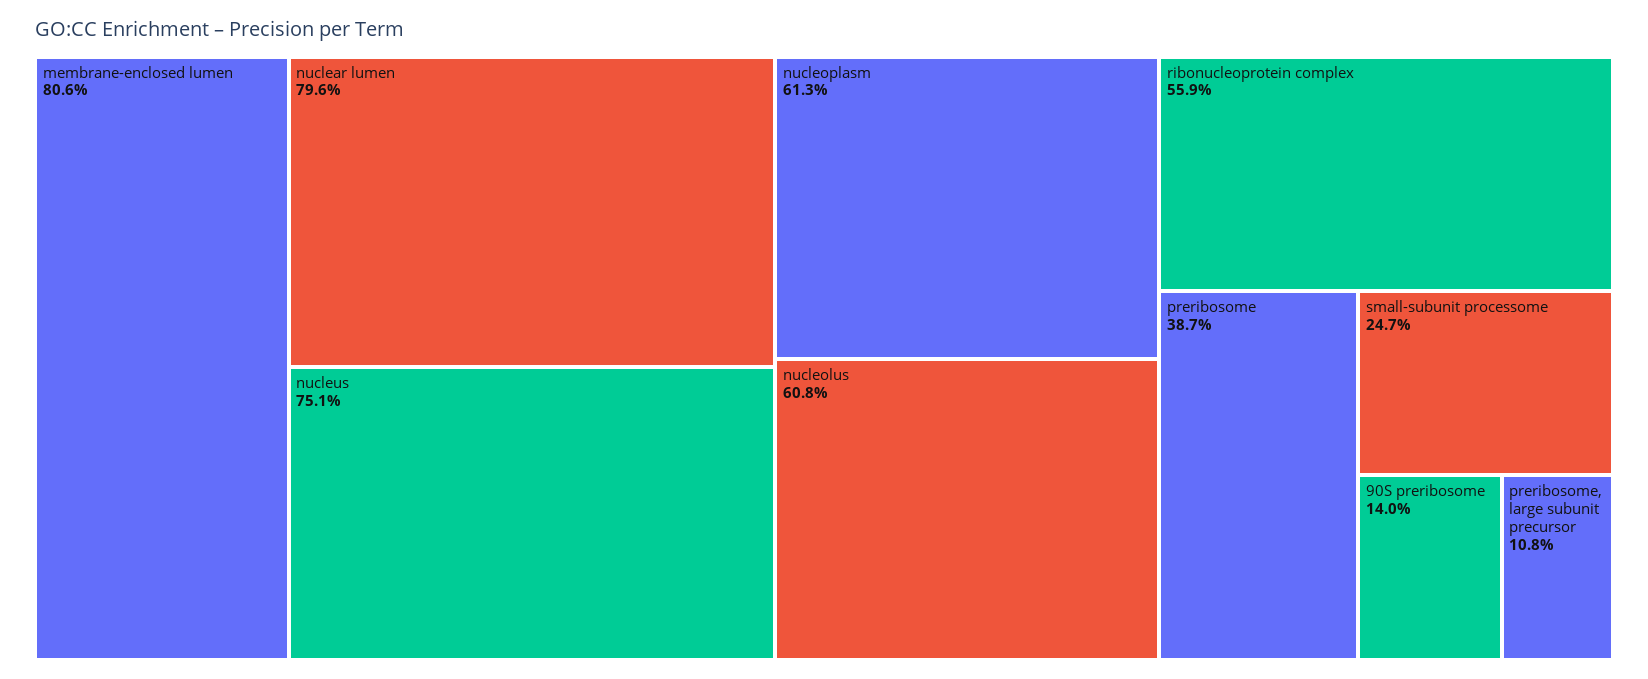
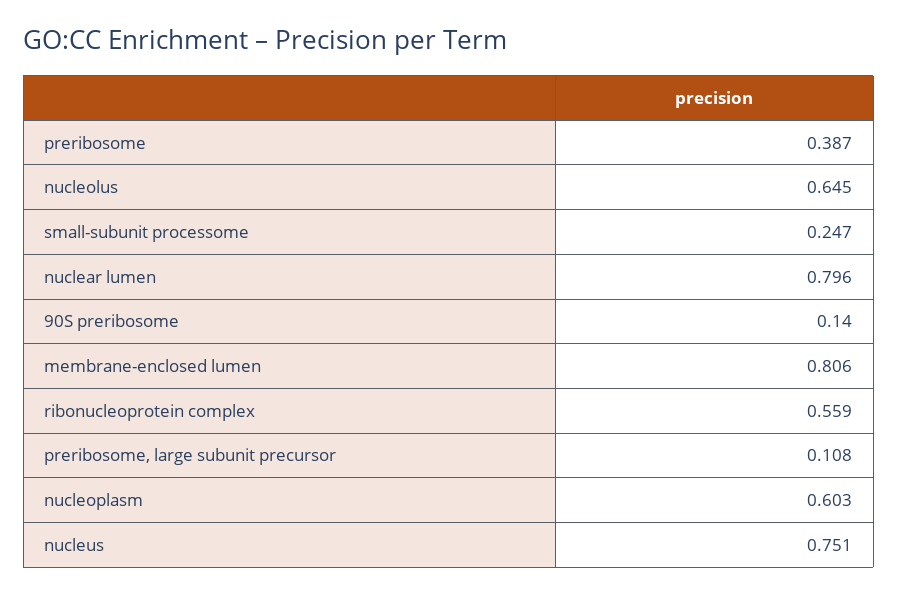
  {
    "membrane-enclosed lumen": 0.806,
    "nuclear lumen": 0.796,
    "nucleus": 0.751,
-   "nucleoplasm": 0.613,
+   "nucleoplasm": 0.603,
-   "nucleolus": 0.608,
+   "nucleolus": 0.645,
    "ribonucleoprotein complex": 0.559,
    "preribosome": 0.387,
    "small-subunit processome": 0.247,
    "90S preribosome": 0.14,
    "preribosome, large subunit precursor": 0.108
  }

